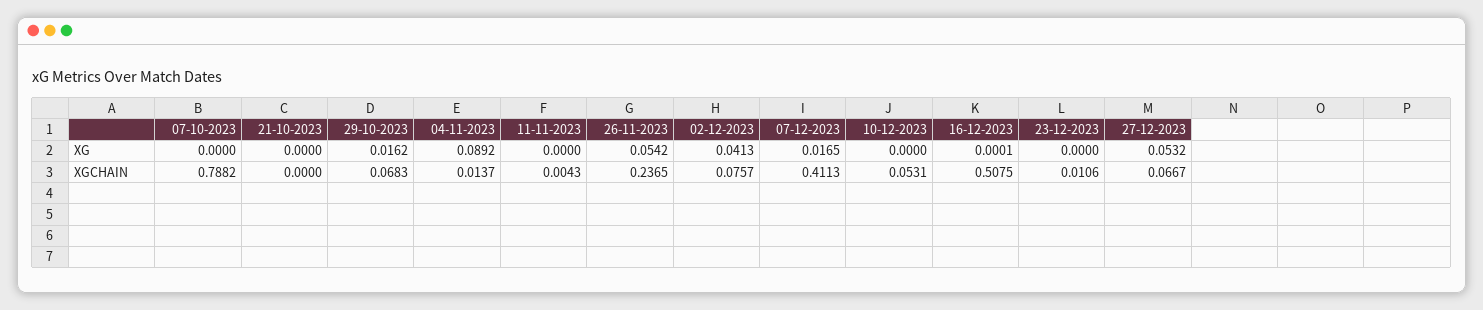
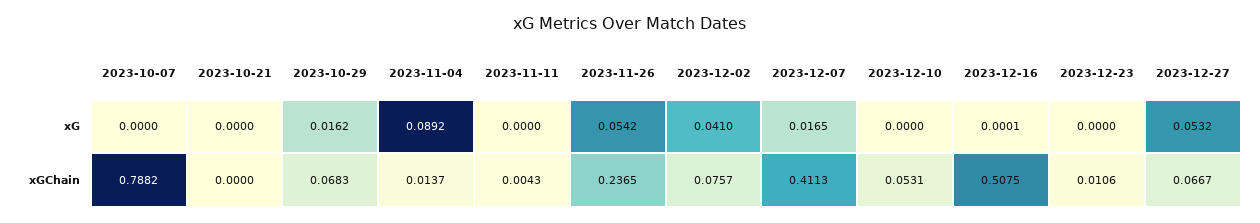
  {
    "07-10-2023": {
      "XG": 0,
      "XGCHAIN": 0.7882
    },
    "21-10-2023": {
      "XG": 0,
      "XGCHAIN": 0
    },
    "29-10-2023": {
      "XG": 0.0162,
      "XGCHAIN": 0.0683
    },
    "04-11-2023": {
      "XG": 0.0892,
      "XGCHAIN": 0.0137
    },
    "11-11-2023": {
      "XG": 0,
      "XGCHAIN": 0.0043
    },
    "26-11-2023": {
      "XG": 0.0542,
      "XGCHAIN": 0.2365
    },
    "02-12-2023": {
-     "XG": 0.0413,
+     "XG": 0.041,
      "XGCHAIN": 0.0757
    },
    "07-12-2023": {
      "XG": 0.0165,
      "XGCHAIN": 0.4113
    },
    "10-12-2023": {
      "XG": 0,
      "XGCHAIN": 0.0531
    },
    "16-12-2023": {
      "XG": 0.0001,
      "XGCHAIN": 0.5075
    },
    "23-12-2023": {
      "XG": 0,
      "XGCHAIN": 0.0106
    },
    "27-12-2023": {
      "XG": 0.0532,
      "XGCHAIN": 0.0667
    }
  }

